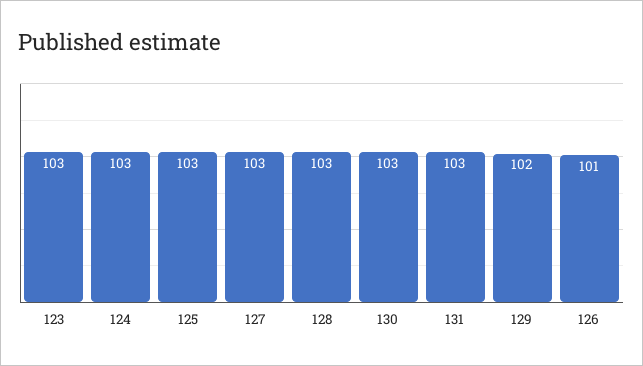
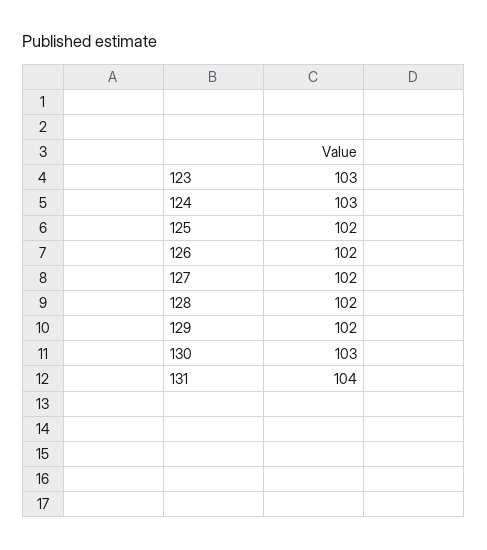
  {
    "123": 103,
    "124": 103,
-   "125": 103,
+   "125": 102,
-   "127": 103,
+   "127": 102,
-   "128": 103,
+   "128": 102,
    "130": 103,
-   "131": 103,
+   "131": 104,
    "129": 102,
-   "126": 101
+   "126": 102
  }

